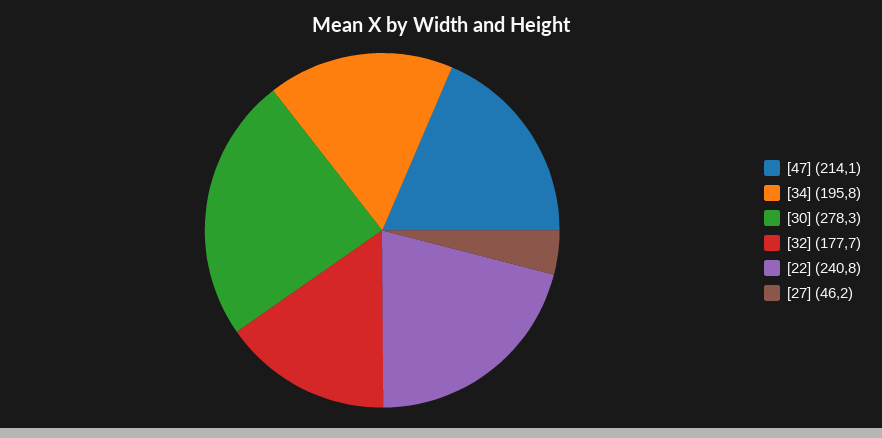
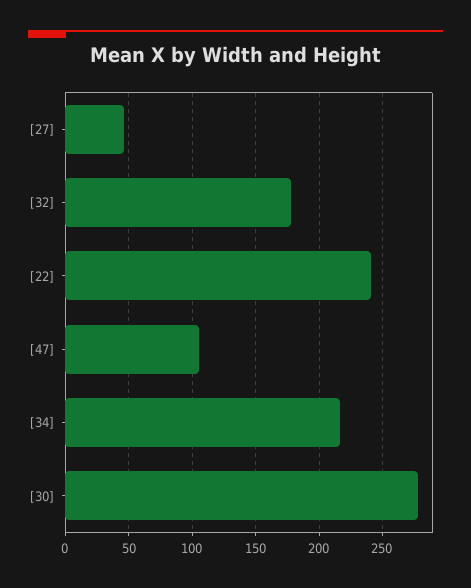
  {
-   "[47]": 214.1,
+   "[47]": 105,
-   "[34]": 195.8,
+   "[34]": 215,
    "[30]": 278.3,
    "[32]": 177.7,
    "[22]": 240.8,
    "[27]": 46.2
  }

